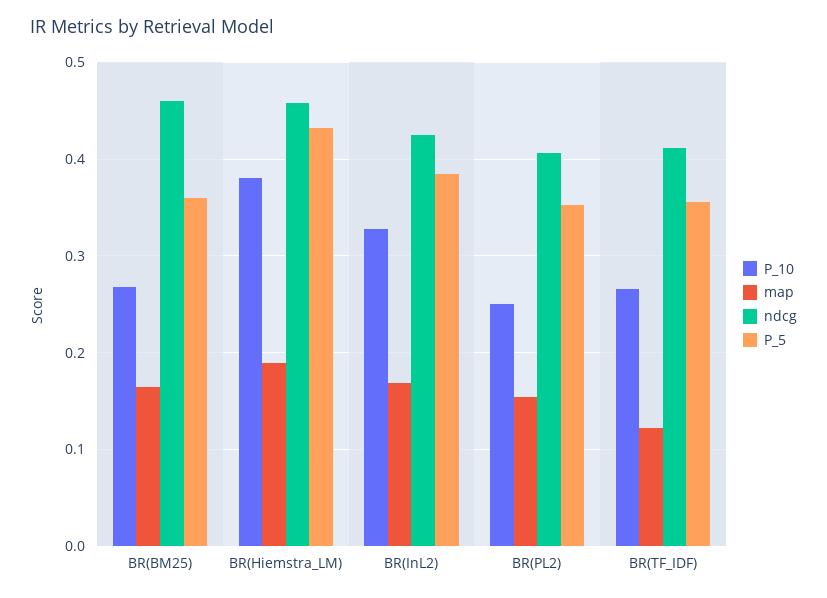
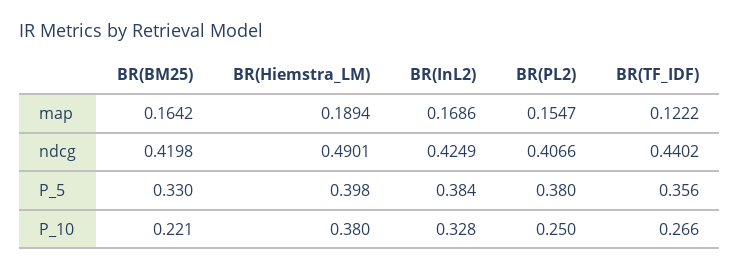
  {
    "P_10": {
-     "BR(BM25)": 0.27,
+     "BR(BM25)": 0.221,
      "BR(Hiemstra_LM)": 0.38,
      "BR(InL2)": 0.328,
      "BR(PL2)": 0.25,
      "BR(TF_IDF)": 0.266
    },
    "map": {
      "BR(BM25)": 0.1642,
      "BR(Hiemstra_LM)": 0.1894,
      "BR(InL2)": 0.1686,
      "BR(PL2)": 0.1547,
      "BR(TF_IDF)": 0.1222
    },
    "ndcg": {
-     "BR(BM25)": 0.46,
+     "BR(BM25)": 0.4198,
-     "BR(Hiemstra_LM)": 0.46,
+     "BR(Hiemstra_LM)": 0.4901,
      "BR(InL2)": 0.4249,
      "BR(PL2)": 0.4066,
-     "BR(TF_IDF)": 0.41
+     "BR(TF_IDF)": 0.4402
    },
    "P_5": {
-     "BR(BM25)": 0.36,
+     "BR(BM25)": 0.33,
-     "BR(Hiemstra_LM)": 0.43,
+     "BR(Hiemstra_LM)": 0.398,
      "BR(InL2)": 0.384,
-     "BR(PL2)": 0.35,
+     "BR(PL2)": 0.38,
      "BR(TF_IDF)": 0.356
    }
  }

